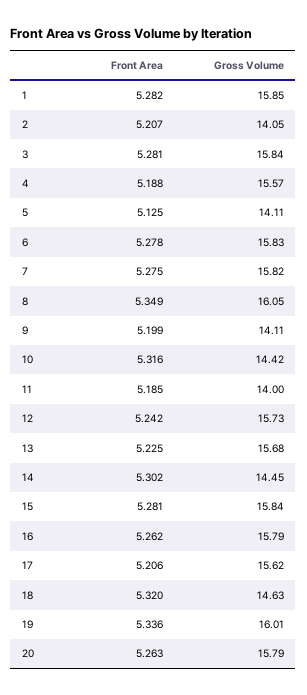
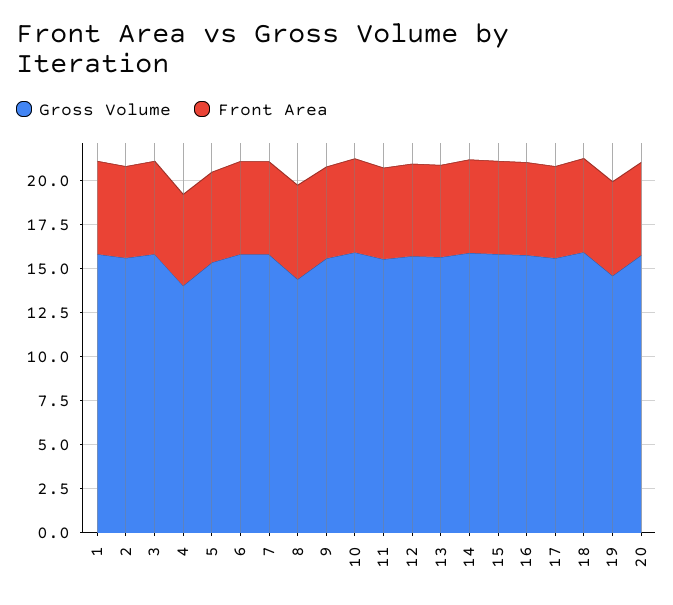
  {
    "Front Area": {
      "1": 5.282,
      "2": 5.207,
      "3": 5.281,
      "4": 5.188,
      "5": 5.125,
      "6": 5.278,
      "7": 5.275,
      "8": 5.349,
      "9": 5.199,
      "10": 5.316,
      "11": 5.185,
      "12": 5.242,
      "13": 5.225,
      "14": 5.302,
      "15": 5.281,
      "16": 5.262,
      "17": 5.206,
      "18": 5.32,
      "19": 5.336,
      "20": 5.263
    },
    "Gross Volume": {
      "1": 15.85,
-     "2": 14.05,
+     "2": 15.5,
      "3": 15.84,
-     "4": 15.57,
+     "4": 14,
-     "5": 14.11,
+     "5": 15.5,
      "6": 15.83,
      "7": 15.82,
-     "8": 16.05,
+     "8": 14.5,
-     "9": 14.11,
+     "9": 15.5,
-     "10": 14.42,
+     "10": 16,
-     "11": 14,
+     "11": 15.5,
      "12": 15.73,
      "13": 15.68,
-     "14": 14.45,
+     "14": 16,
      "15": 15.84,
      "16": 15.79,
      "17": 15.62,
-     "18": 14.63,
+     "18": 16,
-     "19": 16.01,
+     "19": 14.5,
      "20": 15.79
    }
  }

